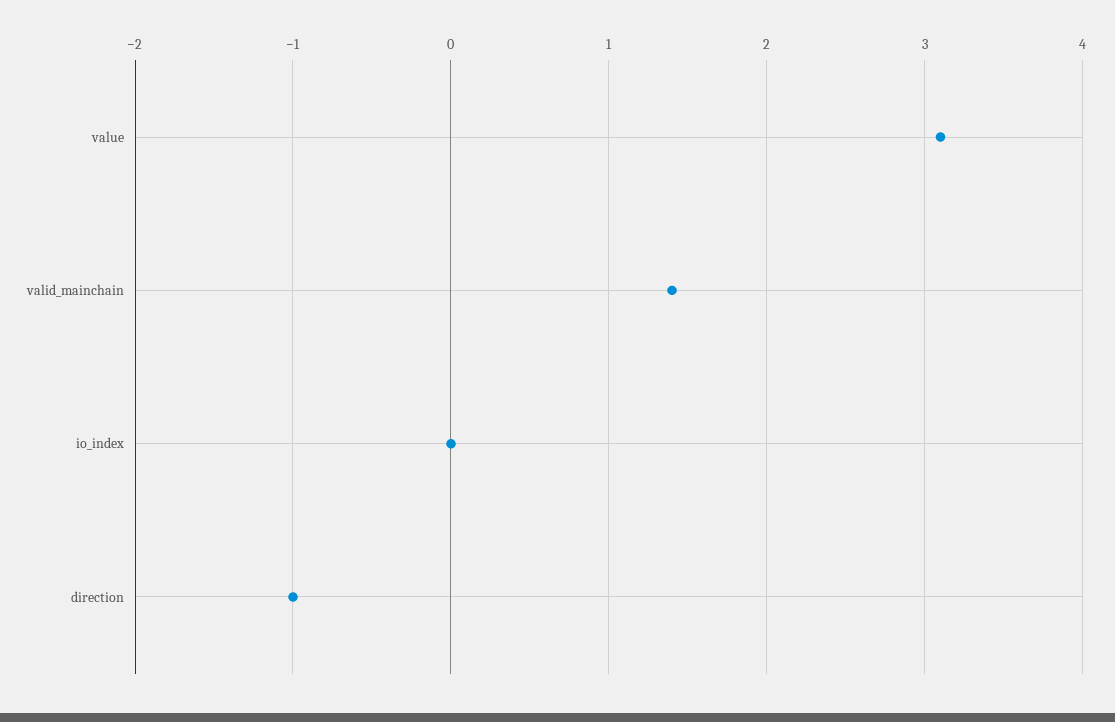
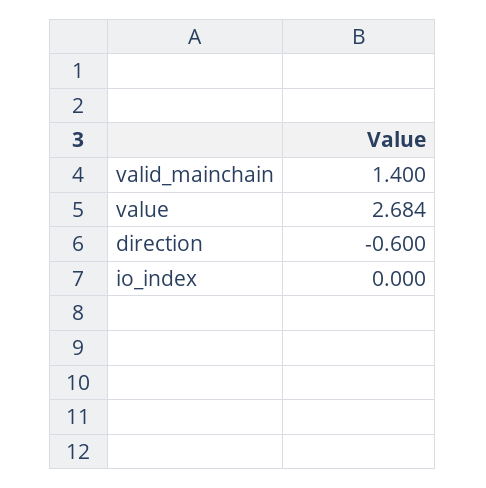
  {
-   "value": 3.1,
+   "value": 2.684,
    "valid_mainchain": 1.4,
    "io_index": 0,
-   "direction": -1
+   "direction": -0.6
  }

